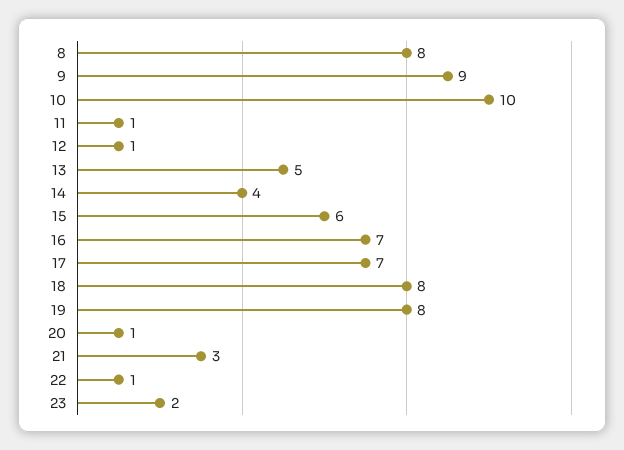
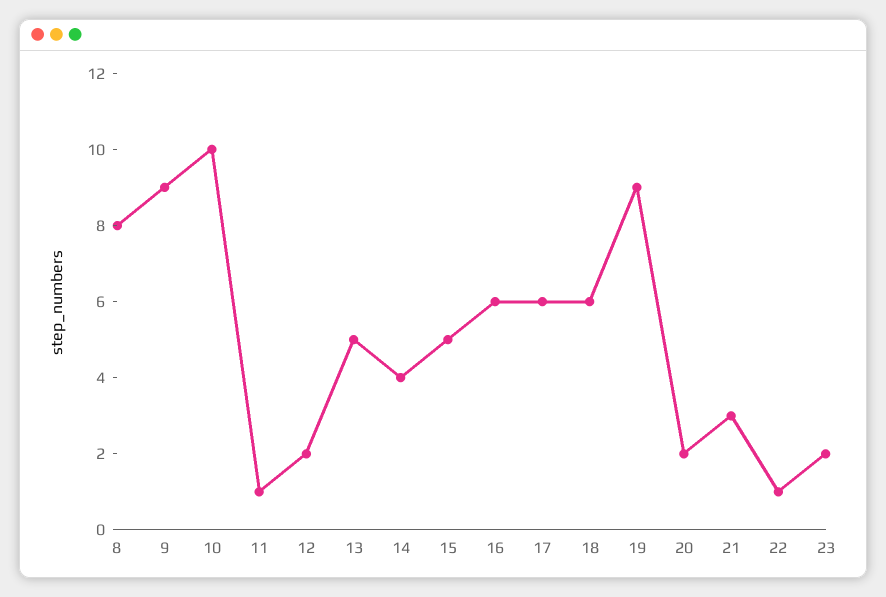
  {
    "8": 8,
    "9": 9,
    "10": 10,
    "11": 1,
-   "12": 1,
+   "12": 2,
    "13": 5,
    "14": 4,
-   "15": 6,
+   "15": 5,
-   "16": 7,
+   "16": 6,
-   "17": 7,
+   "17": 6,
-   "18": 8,
+   "18": 6,
-   "19": 8,
+   "19": 9,
-   "20": 1,
+   "20": 2,
    "21": 3,
    "22": 1,
    "23": 2
  }

